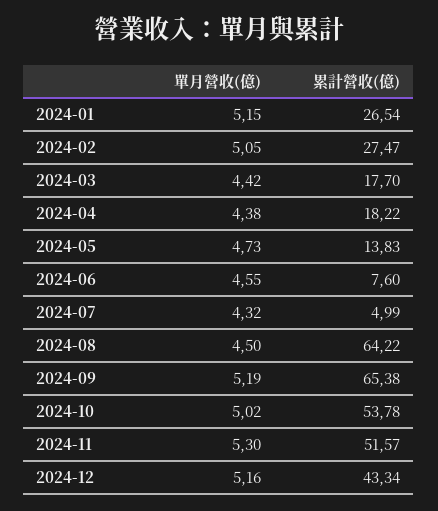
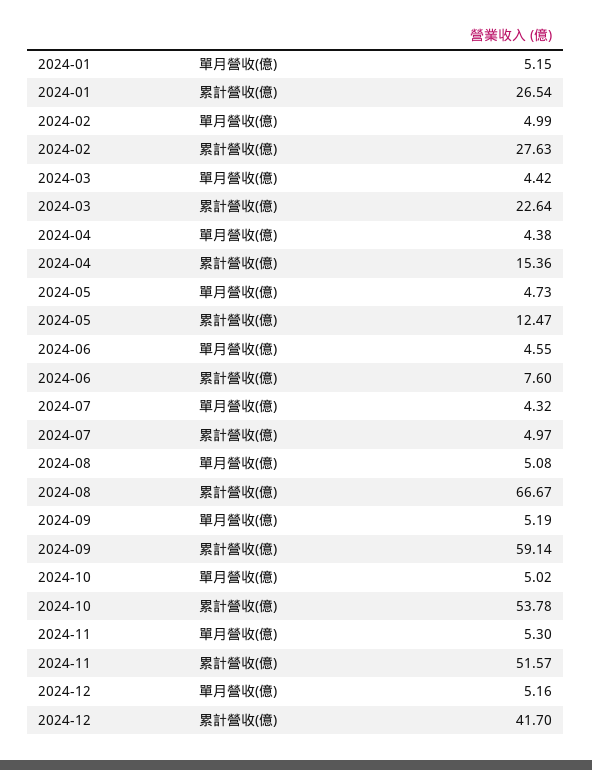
  {
    "單月營收(億)": {
      "2024-01": 5.15,
-     "2024-02": 5.05,
+     "2024-02": 4.99,
      "2024-03": 4.42,
      "2024-04": 4.38,
      "2024-05": 4.73,
      "2024-06": 4.55,
      "2024-07": 4.32,
-     "2024-08": 4.5,
+     "2024-08": 5.08,
      "2024-09": 5.19,
      "2024-10": 5.02,
      "2024-11": 5.3,
      "2024-12": 5.16
    },
    "累計營收(億)": {
      "2024-01": 26.54,
-     "2024-02": 27.47,
+     "2024-02": 27.63,
-     "2024-03": 17.7,
+     "2024-03": 22.64,
-     "2024-04": 18.22,
+     "2024-04": 15.36,
-     "2024-05": 13.83,
+     "2024-05": 12.47,
      "2024-06": 7.6,
-     "2024-07": 4.99,
+     "2024-07": 4.97,
-     "2024-08": 64.22,
+     "2024-08": 66.67,
-     "2024-09": 65.38,
+     "2024-09": 59.14,
      "2024-10": 53.78,
      "2024-11": 51.57,
-     "2024-12": 43.34
+     "2024-12": 41.7
    }
  }

